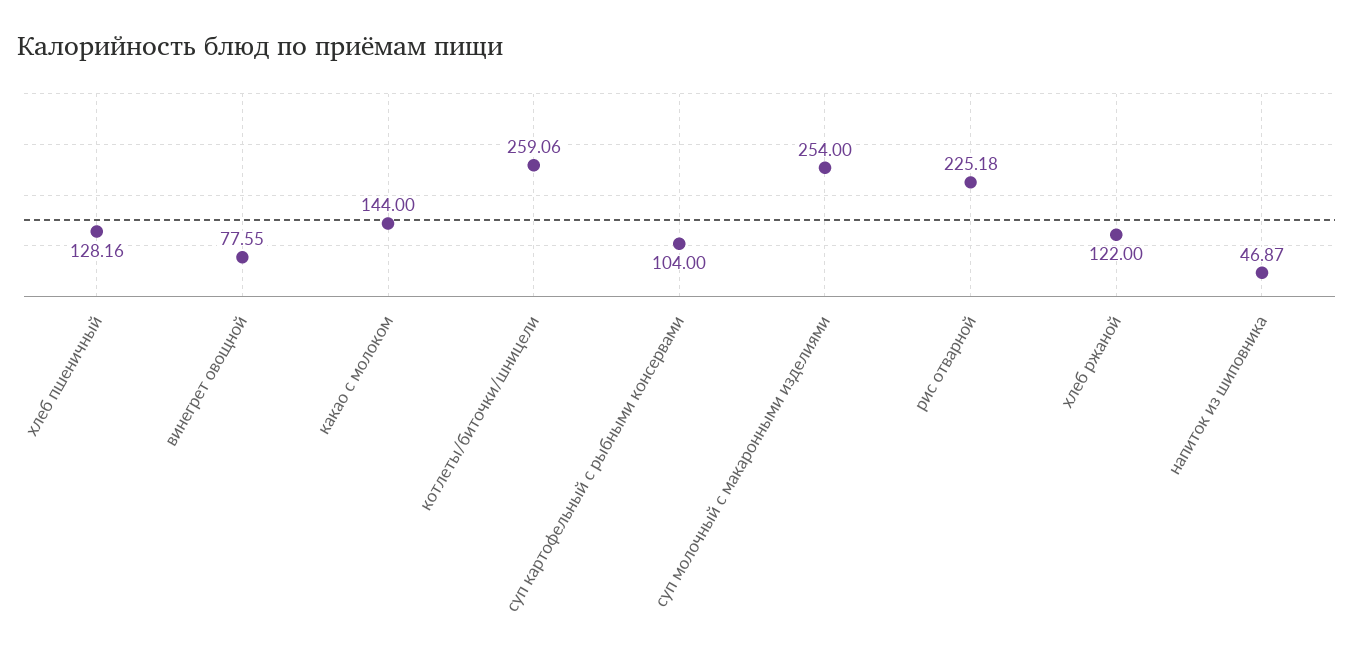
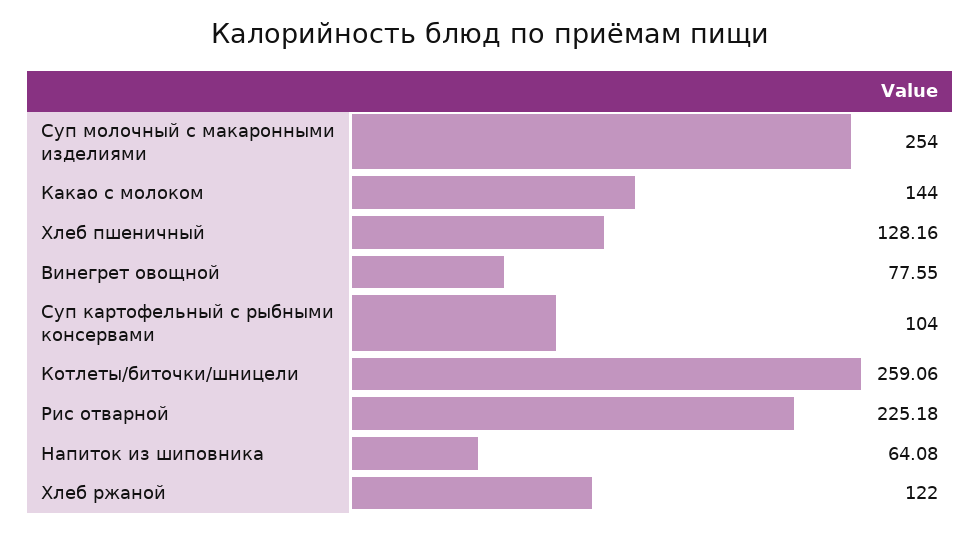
  {
    "хлеб пшеничный": 128.16,
    "винегрет овощной": 77.55,
    "какао с молоком": 144,
    "котлеты/биточки/шницели": 259.06,
    "суп картофельный с рыбными консервами": 104,
    "суп молочный с макаронными изделиями": 254,
    "рис отварной": 225.18,
    "хлеб ржаной": 122,
-   "напиток из шиповника": 46.87
+   "напиток из шиповника": 64.08
  }

